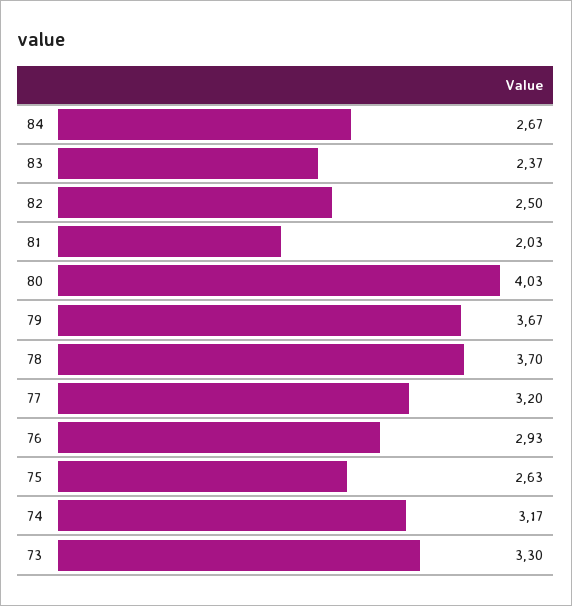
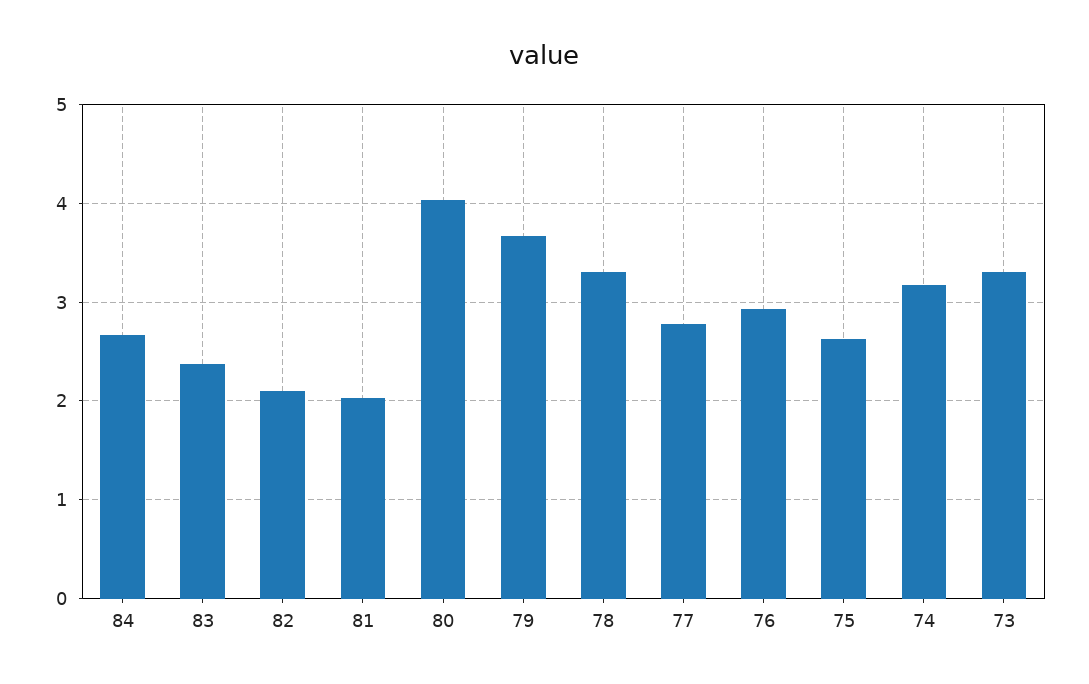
  {
    "84": 2.67,
    "83": 2.37,
-   "82": 2.5,
+   "82": 2.1,
    "81": 2.03,
    "80": 4.03,
    "79": 3.67,
-   "78": 3.7,
+   "78": 3.3,
-   "77": 3.2,
+   "77": 2.8,
    "76": 2.93,
    "75": 2.63,
    "74": 3.17,
    "73": 3.3
  }

